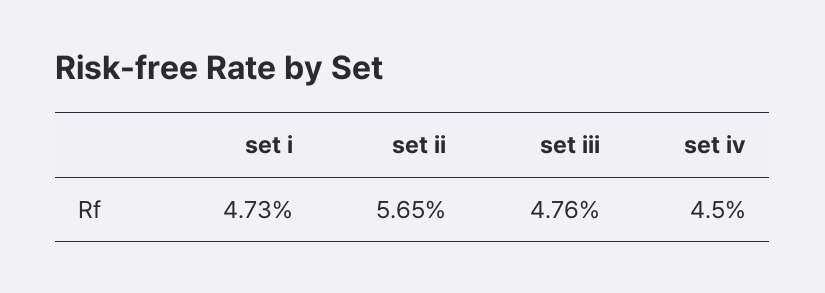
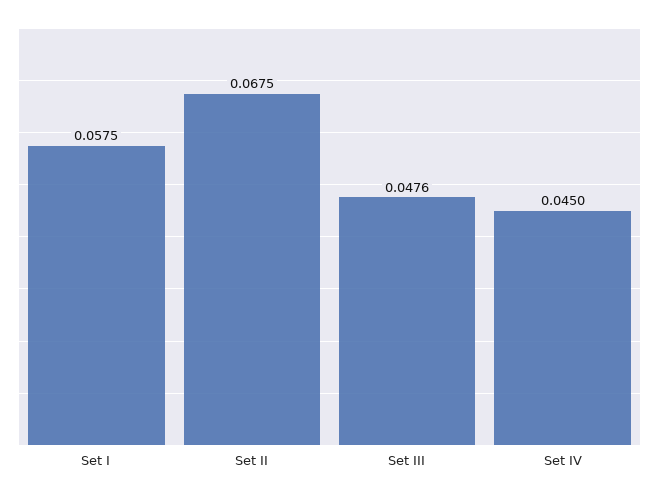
  {
-   "set i": 0.0473,
+   "set i": 0.0575,
-   "set ii": 0.0565,
+   "set ii": 0.0675,
    "set iii": 0.0476,
    "set iv": 0.045
  }

